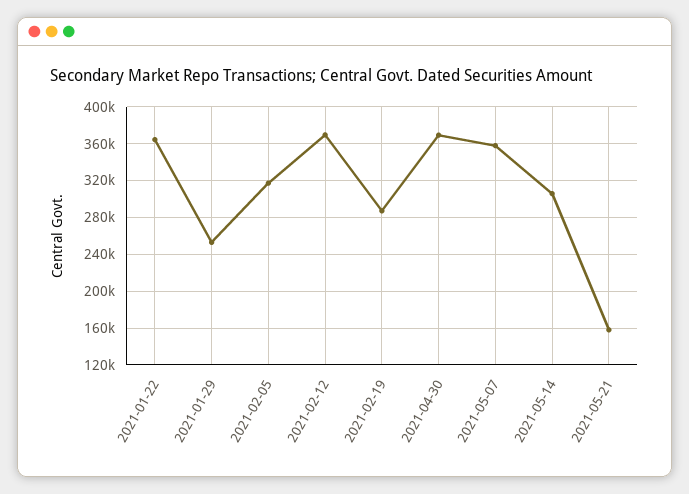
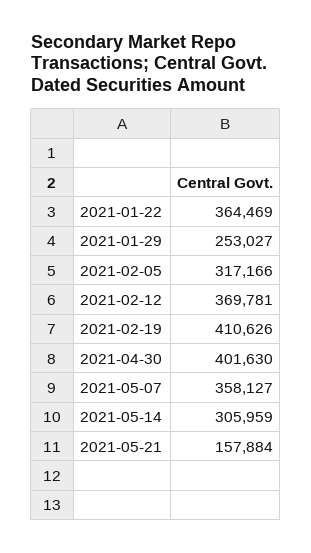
  {
    "2021-01-22": 364469,
    "2021-01-29": 253027,
    "2021-02-05": 317166,
    "2021-02-12": 369781,
-   "2021-02-19": 290000,
+   "2021-02-19": 410626,
-   "2021-04-30": 370000,
+   "2021-04-30": 401630,
    "2021-05-07": 358127,
    "2021-05-14": 305959,
    "2021-05-21": 157884
  }

